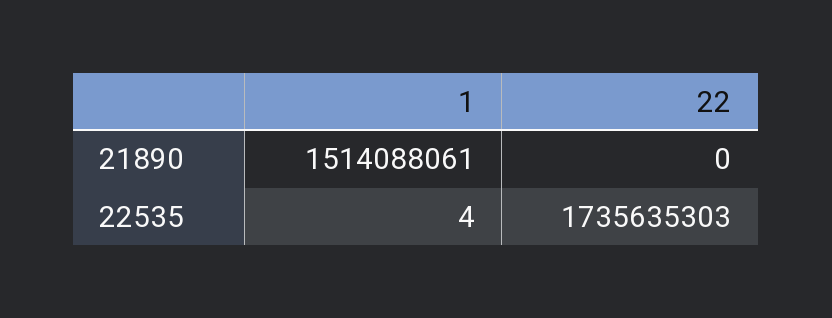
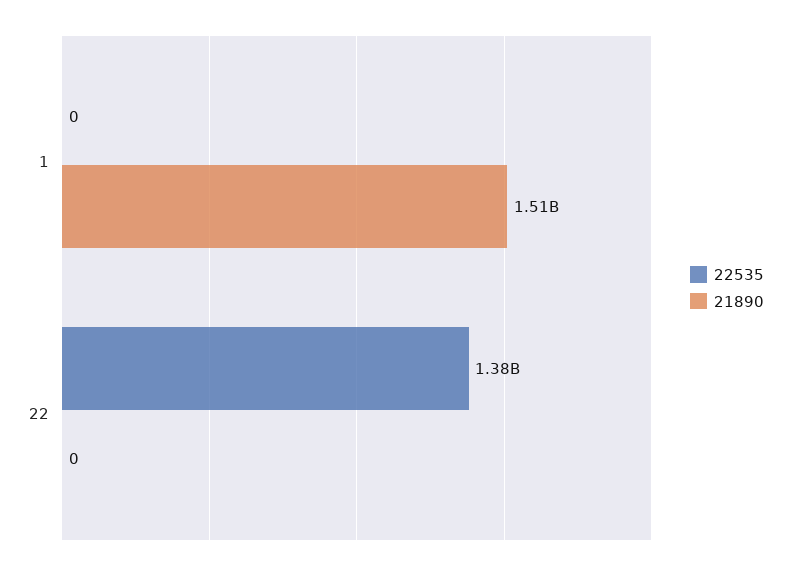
  {
    "21890": {
      "1": 1514088061,
      "22": 0
    },
    "22535": {
-     "1": 4,
+     "1": 0,
-     "22": 1735635303
+     "22": 1380000000
    }
  }

